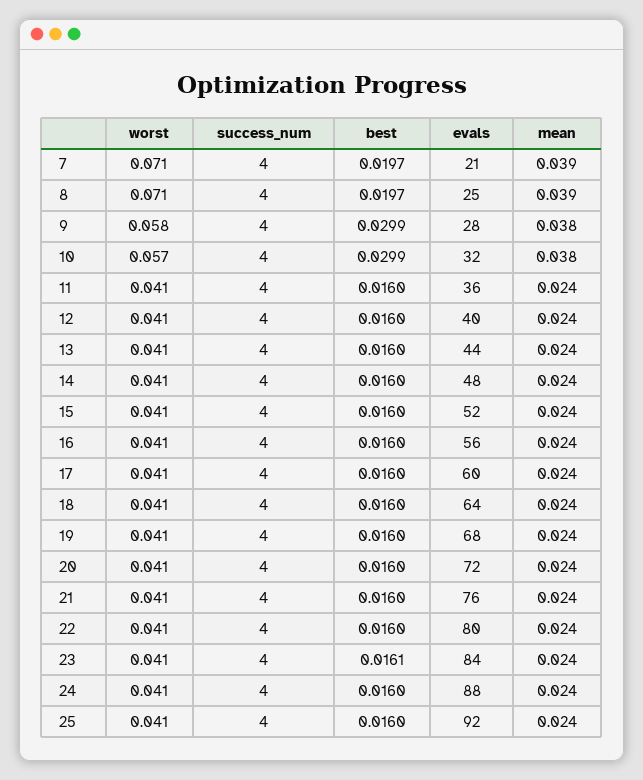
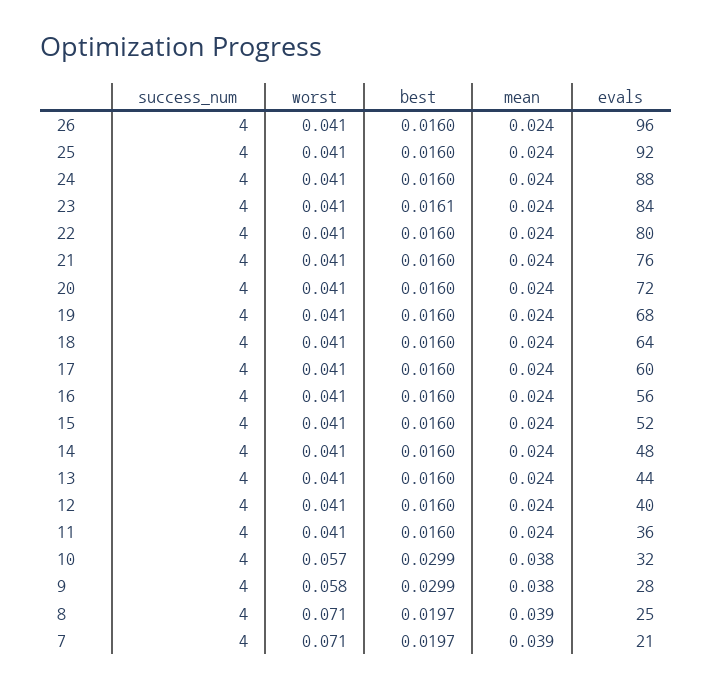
  {
    "worst": {
      "7": 0.071,
      "8": 0.071,
      "9": 0.058,
      "10": 0.057,
      "11": 0.041,
      "12": 0.041,
      "13": 0.041,
      "14": 0.041,
      "15": 0.041,
      "16": 0.041,
      "17": 0.041,
      "18": 0.041,
      "19": 0.041,
      "20": 0.041,
      "21": 0.041,
      "22": 0.041,
      "23": 0.041,
      "24": 0.041,
-     "25": 0.041
+     "25": 0.041,
+     "26": 0.041
    },
    "success_num": {
      "7": 4,
      "8": 4,
      "9": 4,
      "10": 4,
      "11": 4,
      "12": 4,
      "13": 4,
      "14": 4,
      "15": 4,
      "16": 4,
      "17": 4,
      "18": 4,
      "19": 4,
      "20": 4,
      "21": 4,
      "22": 4,
      "23": 4,
      "24": 4,
-     "25": 4
+     "25": 4,
+     "26": 4
    },
    "best": {
      "7": 0.0197,
      "8": 0.0197,
      "9": 0.0299,
      "10": 0.0299,
      "11": 0.016,
      "12": 0.016,
      "13": 0.016,
      "14": 0.016,
      "15": 0.016,
      "16": 0.016,
      "17": 0.016,
      "18": 0.016,
      "19": 0.016,
      "20": 0.016,
      "21": 0.016,
      "22": 0.016,
      "23": 0.0161,
      "24": 0.016,
-     "25": 0.016
+     "25": 0.016,
+     "26": 0.016
    },
    "evals": {
      "7": 21,
      "8": 25,
      "9": 28,
      "10": 32,
      "11": 36,
      "12": 40,
      "13": 44,
      "14": 48,
      "15": 52,
      "16": 56,
      "17": 60,
      "18": 64,
      "19": 68,
      "20": 72,
      "21": 76,
      "22": 80,
      "23": 84,
      "24": 88,
-     "25": 92
+     "25": 92,
+     "26": 96
    },
    "mean": {
      "7": 0.039,
      "8": 0.039,
      "9": 0.038,
      "10": 0.038,
      "11": 0.024,
      "12": 0.024,
      "13": 0.024,
      "14": 0.024,
      "15": 0.024,
      "16": 0.024,
      "17": 0.024,
      "18": 0.024,
      "19": 0.024,
      "20": 0.024,
      "21": 0.024,
      "22": 0.024,
      "23": 0.024,
      "24": 0.024,
-     "25": 0.024
+     "25": 0.024,
+     "26": 0.024
    }
  }

